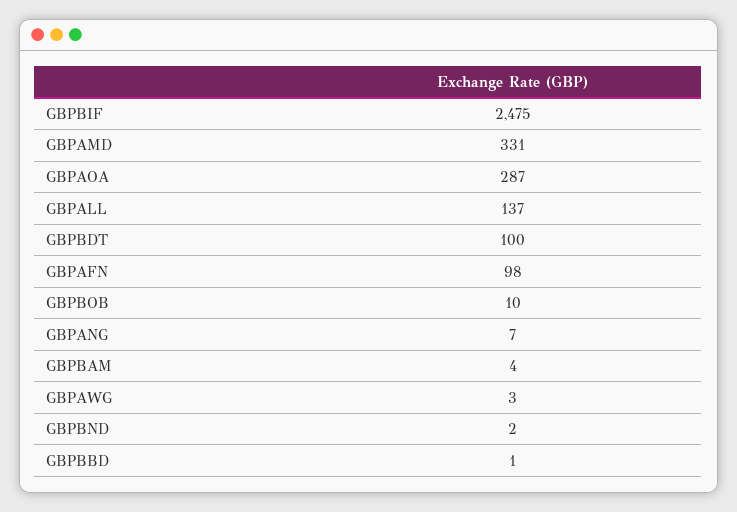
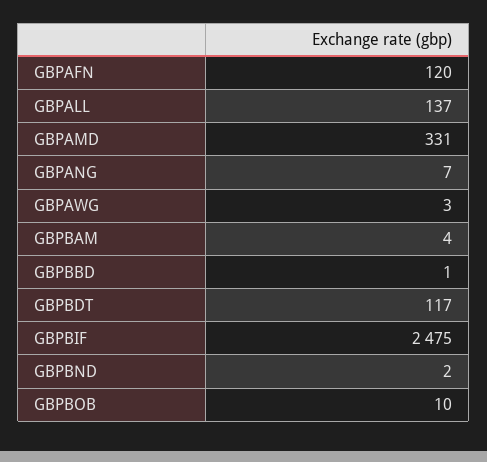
  {
    "GBPBIF": 2475,
    "GBPAMD": 331,
-   "GBPAOA": 287,
    "GBPALL": 137,
-   "GBPBDT": 100,
+   "GBPBDT": 117,
-   "GBPAFN": 98,
+   "GBPAFN": 120,
    "GBPBOB": 10,
    "GBPANG": 7,
    "GBPBAM": 4,
    "GBPAWG": 3,
    "GBPBND": 2,
    "GBPBBD": 1
  }

